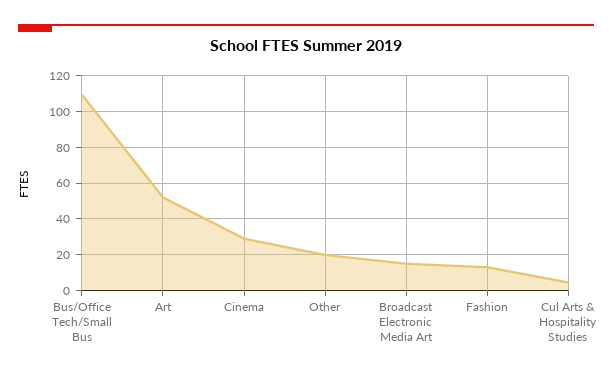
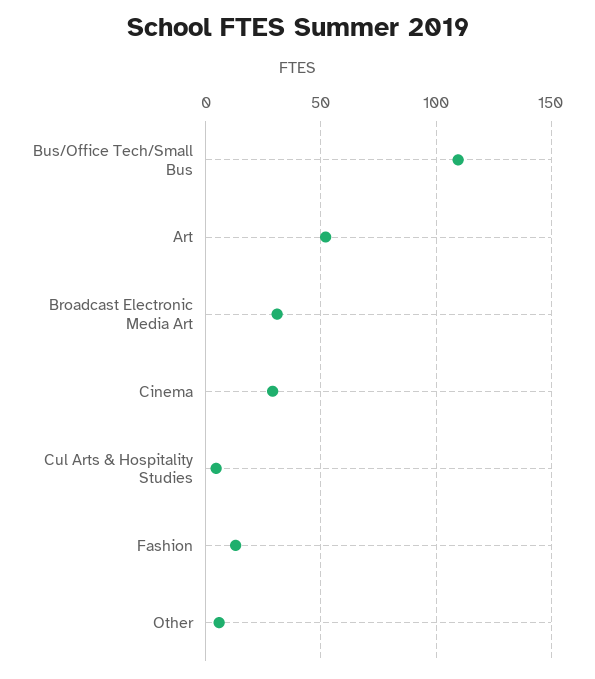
  {
    "Bus/Office Tech/Small Bus": 110,
    "Art": 50,
    "Cinema": 30,
-   "Other": 20,
+   "Other": 5,
-   "Broadcast Electronic Media Art": 15,
+   "Broadcast Electronic Media Art": 30,
    "Fashion": 15,
    "Cul Arts & Hospitality Studies": 5
  }

